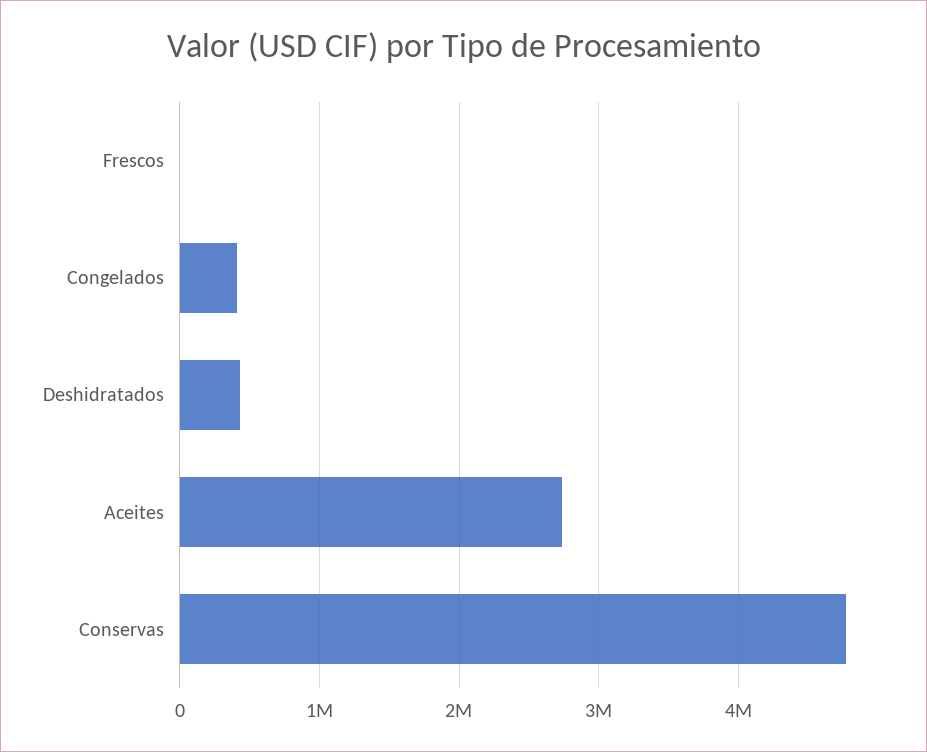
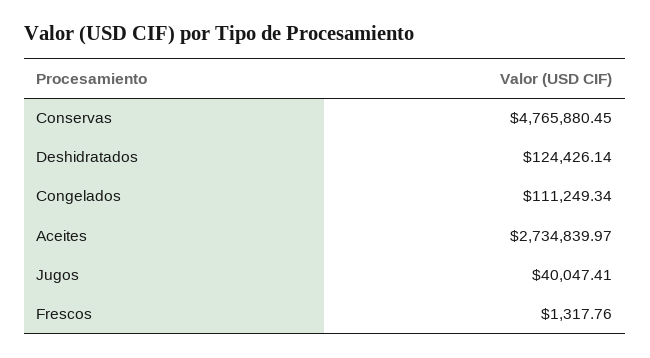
  {
    "Frescos": 1317.76,
-   "Congelados": 400000,
+   "Congelados": 111249.34,
-   "Deshidratados": 400000,
+   "Deshidratados": 124426.14,
    "Aceites": 2734839.97,
-   "Conservas": 4765880.45
+   "Conservas": 4765880.45,
+   "Jugos": 40047.41
  }

